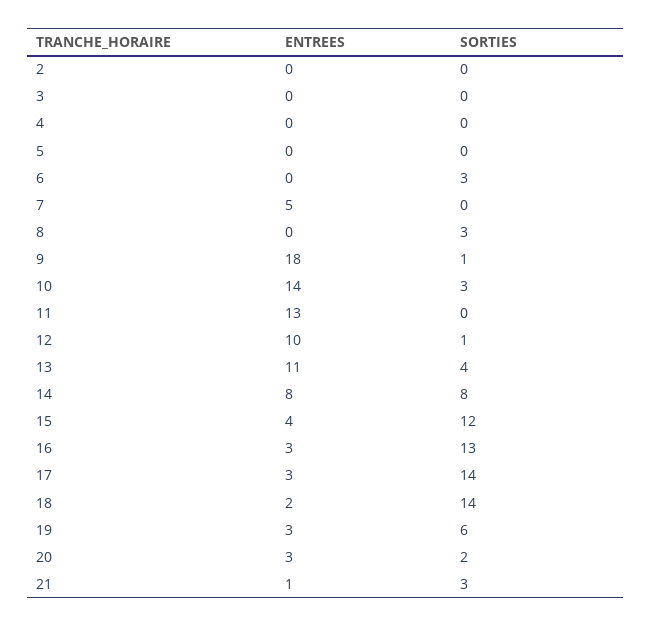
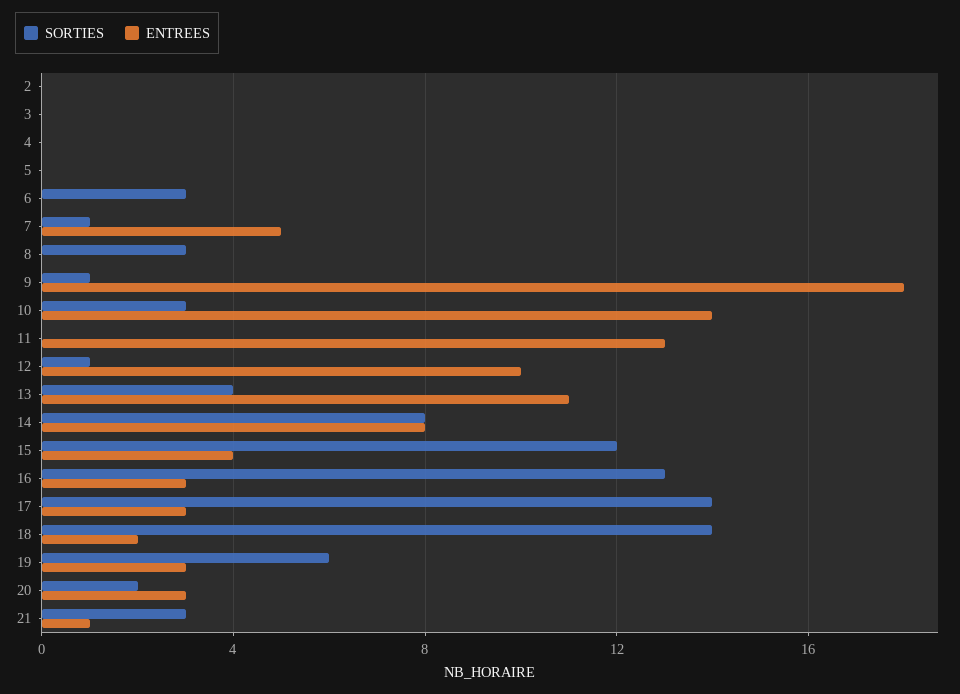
  {
    "ENTREES": {
      "2": 0,
      "3": 0,
      "4": 0,
      "5": 0,
      "6": 0,
      "7": 5,
      "8": 0,
      "9": 18,
      "10": 14,
      "11": 13,
      "12": 10,
      "13": 11,
      "14": 8,
      "15": 4,
      "16": 3,
      "17": 3,
      "18": 2,
      "19": 3,
      "20": 3,
      "21": 1
    },
    "SORTIES": {
      "2": 0,
      "3": 0,
      "4": 0,
      "5": 0,
      "6": 3,
-     "7": 0,
+     "7": 1,
      "8": 3,
      "9": 1,
      "10": 3,
      "11": 0,
      "12": 1,
      "13": 4,
      "14": 8,
      "15": 12,
      "16": 13,
      "17": 14,
      "18": 14,
      "19": 6,
      "20": 2,
      "21": 3
    }
  }

